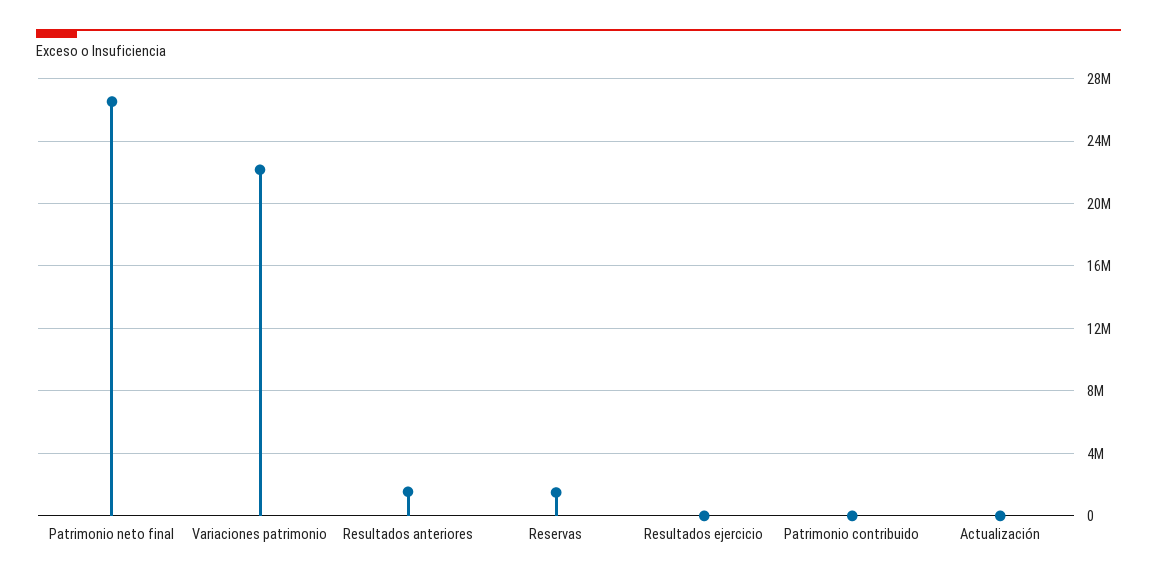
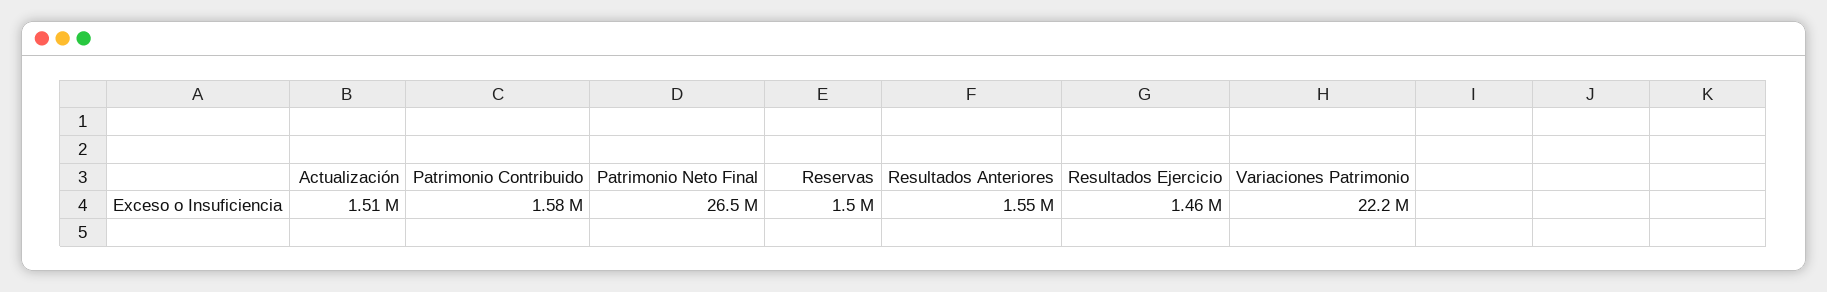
  {
    "Patrimonio neto final": 26500000,
    "Variaciones patrimonio": 22200000,
    "Resultados anteriores": 1550000,
    "Reservas": 1500000,
-   "Resultados ejercicio": 0,
+   "Resultados ejercicio": 1460000,
-   "Patrimonio contribuido": 0,
+   "Patrimonio contribuido": 1580000,
-   "Actualización": 0
+   "Actualización": 1510000
  }

